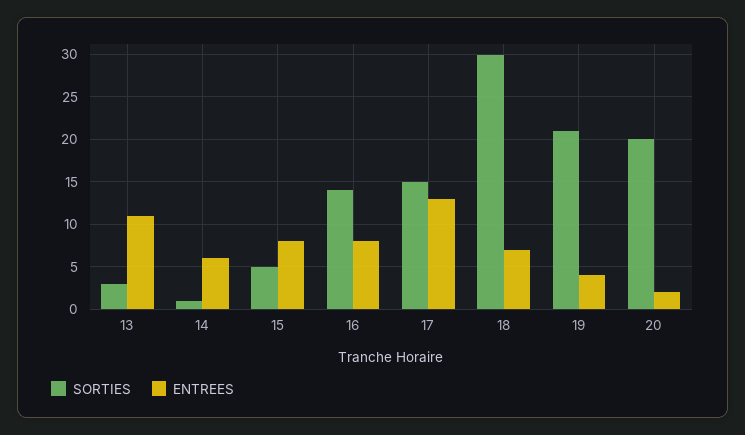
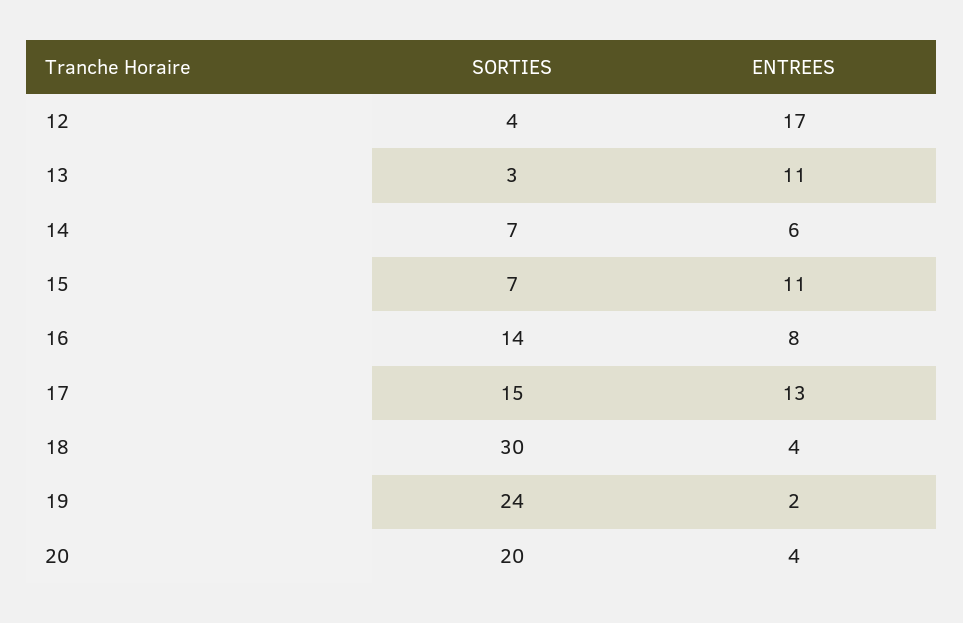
  {
    "SORTIES": {
      "13": 3,
-     "14": 1,
+     "14": 7,
-     "15": 5,
+     "15": 7,
      "16": 14,
      "17": 15,
      "18": 30,
-     "19": 21,
+     "19": 24,
-     "20": 20
+     "20": 20,
+     "12": 4
    },
    "ENTREES": {
      "13": 11,
      "14": 6,
-     "15": 8,
+     "15": 11,
      "16": 8,
      "17": 13,
-     "18": 7,
+     "18": 4,
-     "19": 4,
+     "19": 2,
-     "20": 2
+     "20": 4,
+     "12": 17
    }
  }

